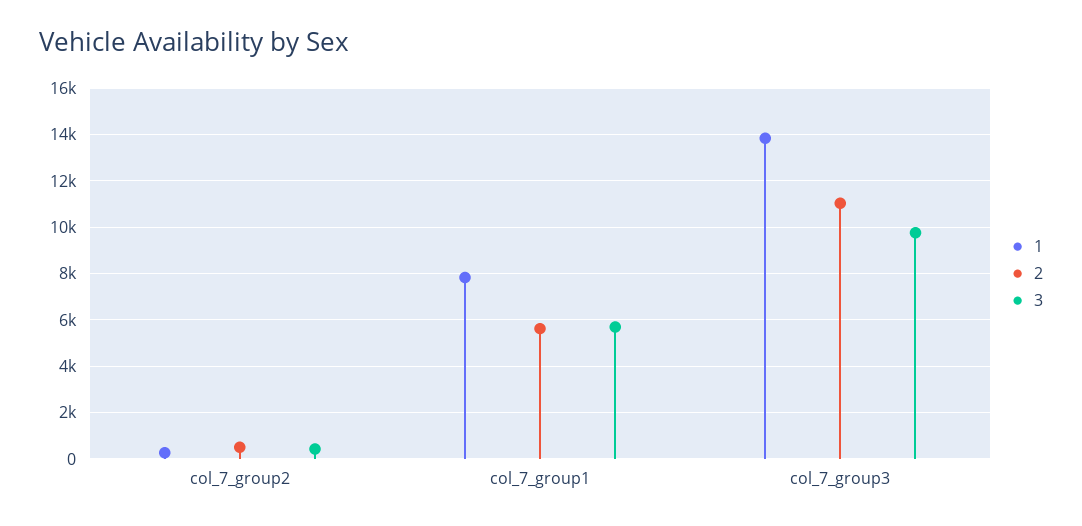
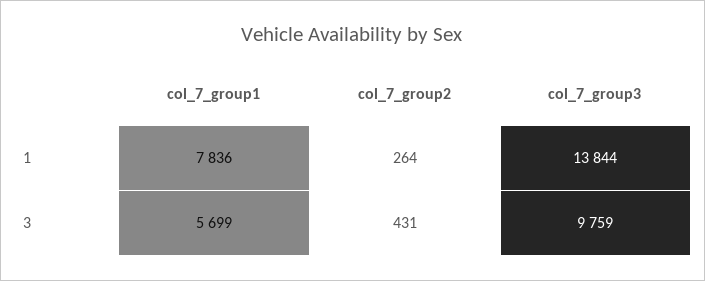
  {
    "1": {
      "col_7_group2": 264,
      "col_7_group1": 7836,
      "col_7_group3": 13844
    },
-   "2": {
-     "col_7_group2": 500,
-     "col_7_group1": 5500,
-     "col_7_group3": 11000
-   },
    "3": {
      "col_7_group2": 431,
      "col_7_group1": 5699,
      "col_7_group3": 9759
    }
  }

